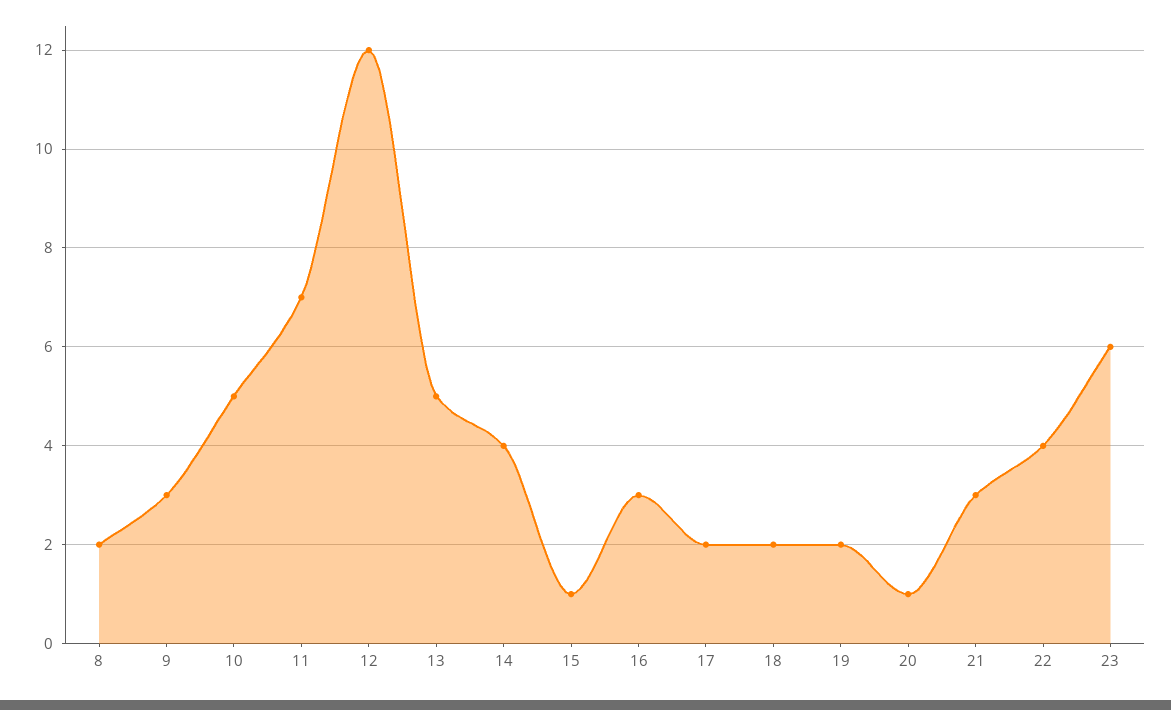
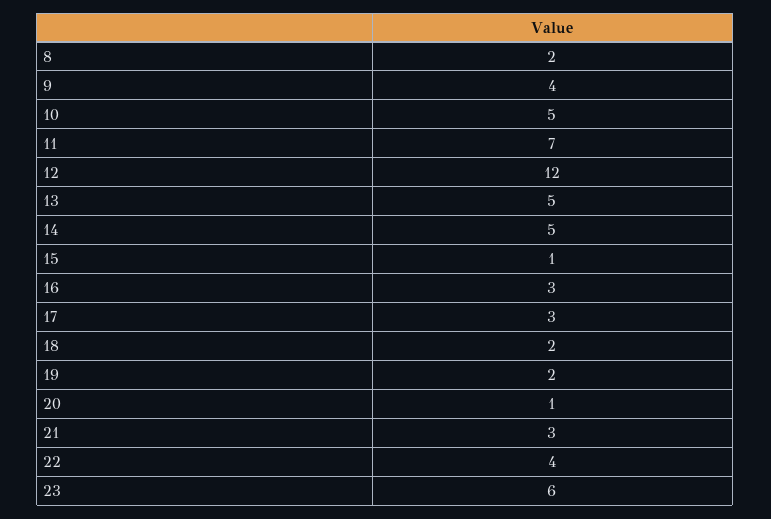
  {
    "8": 2,
-   "9": 3,
+   "9": 4,
    "10": 5,
    "11": 7,
    "12": 12,
    "13": 5,
-   "14": 4,
+   "14": 5,
    "15": 1,
    "16": 3,
-   "17": 2,
+   "17": 3,
    "18": 2,
    "19": 2,
    "20": 1,
    "21": 3,
    "22": 4,
    "23": 6
  }

